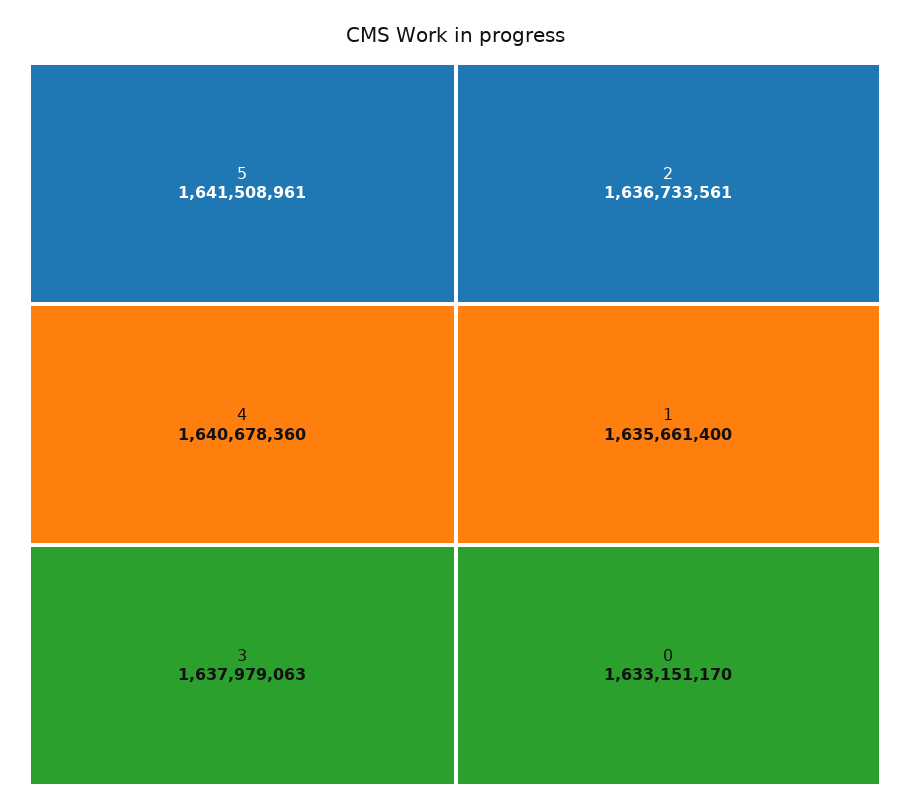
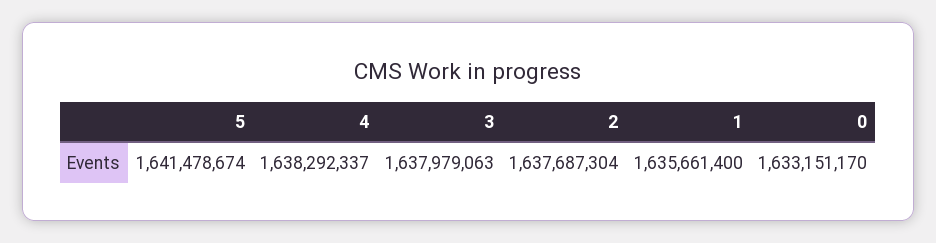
  {
-   "5": 1641508961,
+   "5": 1641478674,
-   "4": 1640678360,
+   "4": 1638292337,
    "3": 1637979063,
-   "2": 1636733561,
+   "2": 1637687304,
    "1": 1635661400,
    "0": 1633151170
  }

